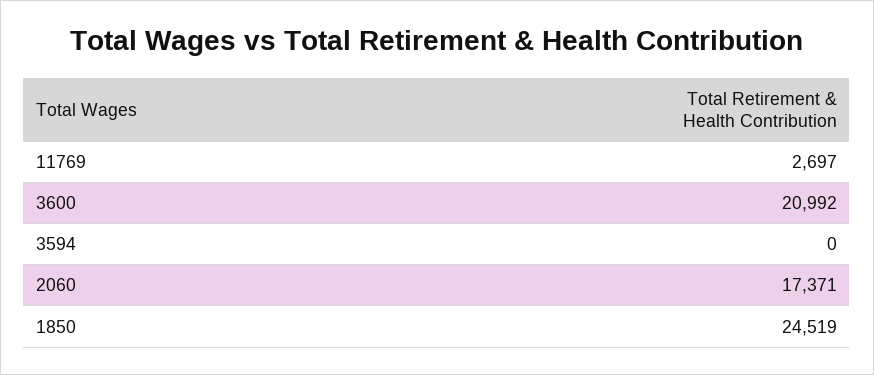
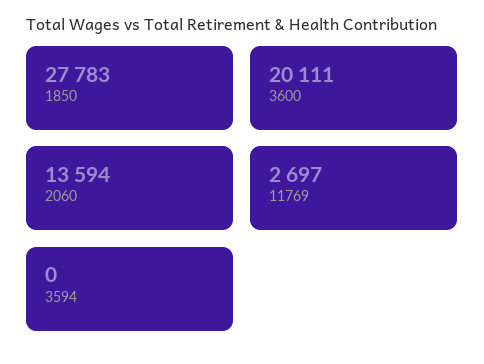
  {
    "11769": 2697,
-   "3600": 20992,
+   "3600": 20111,
    "3594": 0,
-   "2060": 17371,
+   "2060": 13594,
-   "1850": 24519
+   "1850": 27783
  }

